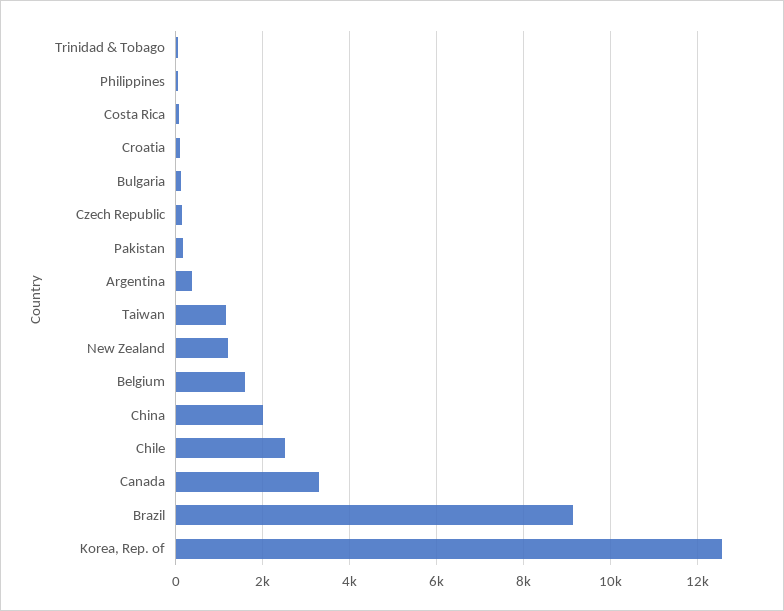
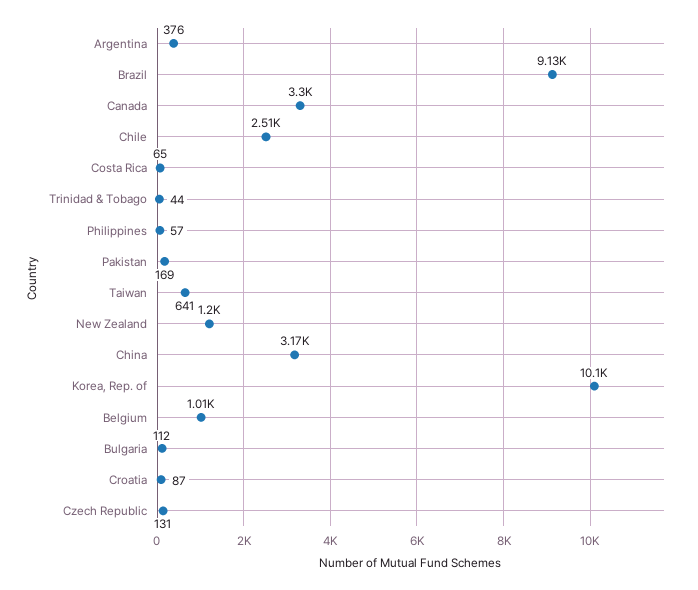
  {
    "Trinidad & Tobago": 44,
    "Philippines": 57,
    "Costa Rica": 65,
    "Croatia": 87,
    "Bulgaria": 112,
    "Czech Republic": 131,
    "Pakistan": 169,
    "Argentina": 376,
-   "Taiwan": 1200,
+   "Taiwan": 641,
    "New Zealand": 1200,
-   "Belgium": 1600,
+   "Belgium": 1010,
-   "China": 2000,
+   "China": 3170,
    "Chile": 2510,
    "Canada": 3300,
    "Brazil": 9130,
-   "Korea, Rep. of": 12600
+   "Korea, Rep. of": 10100
  }

